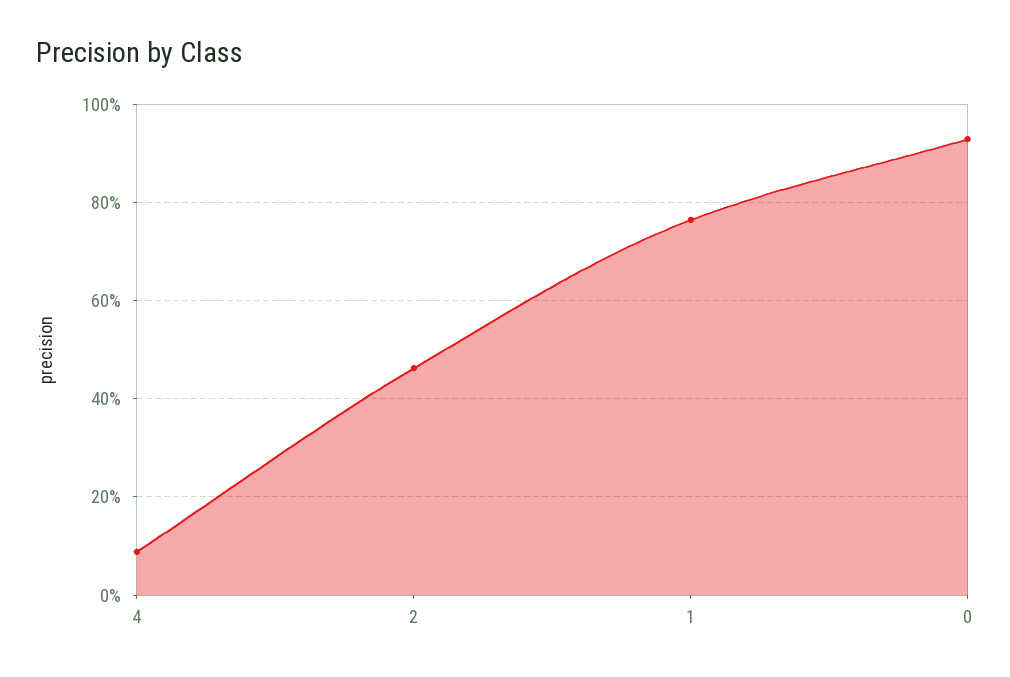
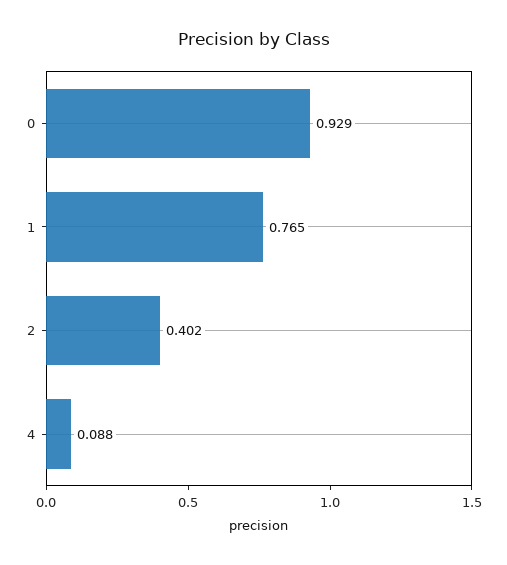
  {
    "4": 0.088,
-   "2": 0.46,
+   "2": 0.402,
    "1": 0.765,
    "0": 0.929
  }

